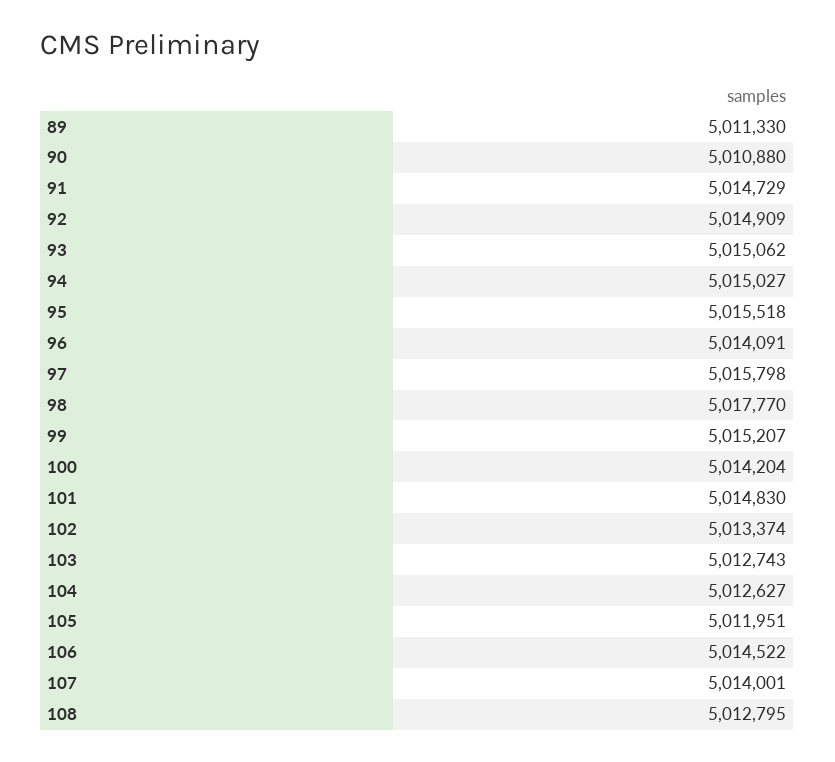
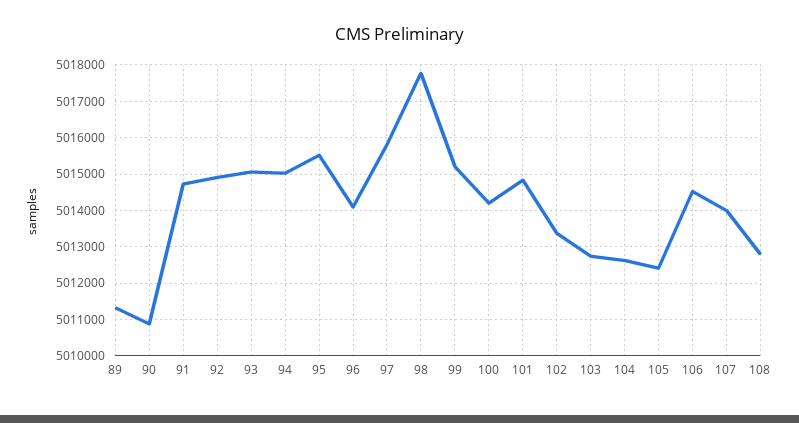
  {
    "89": 5011330,
    "90": 5010880,
    "91": 5014729,
    "92": 5014909,
    "93": 5015062,
    "94": 5015027,
    "95": 5015518,
    "96": 5014091,
    "97": 5015798,
    "98": 5017770,
    "99": 5015207,
    "100": 5014204,
    "101": 5014830,
    "102": 5013374,
    "103": 5012743,
    "104": 5012627,
-   "105": 5011951,
+   "105": 5012400,
    "106": 5014522,
    "107": 5014001,
    "108": 5012795
  }

